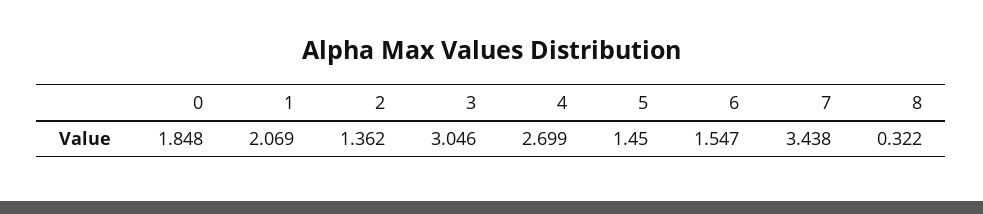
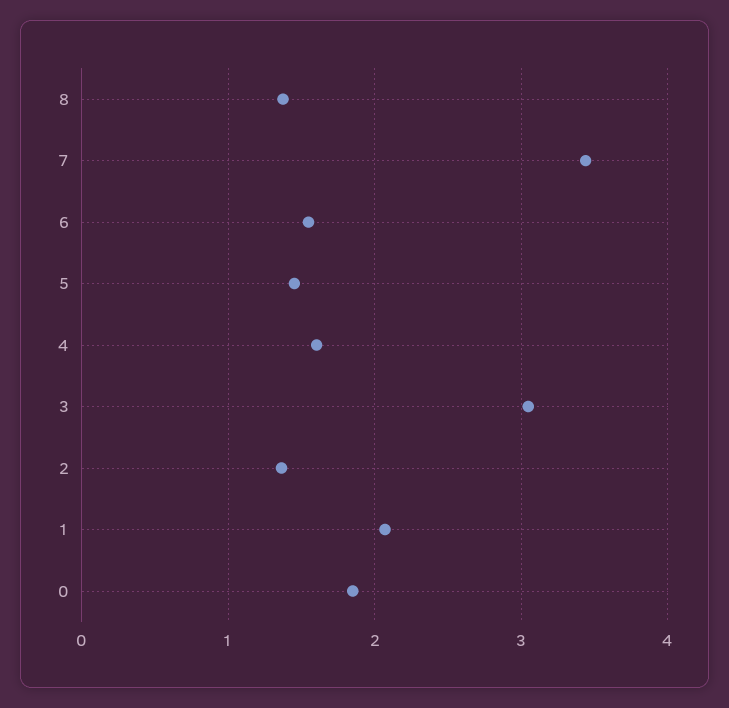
  {
    "0": 1.848,
    "1": 2.069,
    "2": 1.362,
    "3": 3.046,
-   "4": 2.699,
+   "4": 1.6,
    "5": 1.45,
    "6": 1.547,
    "7": 3.438,
-   "8": 0.322
+   "8": 1.4
  }

